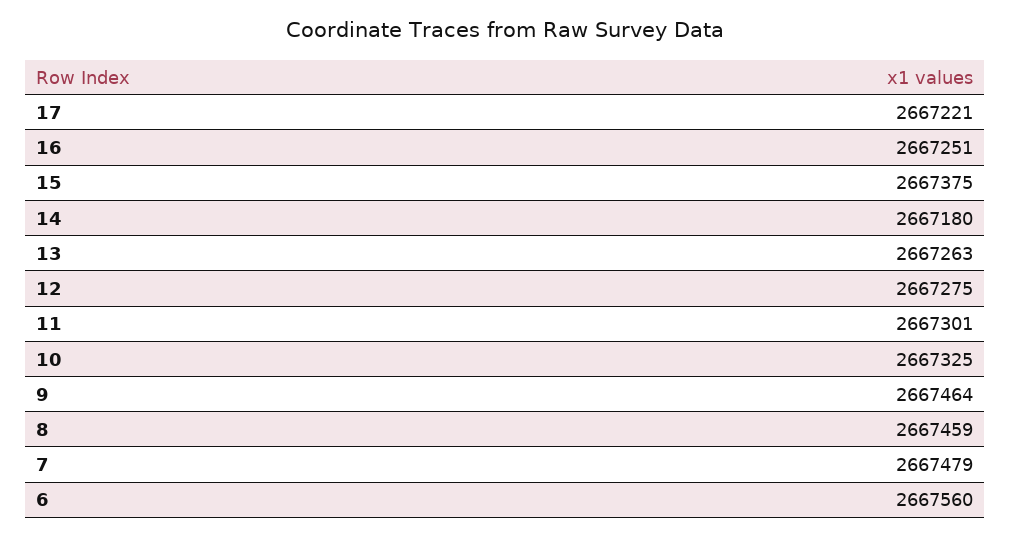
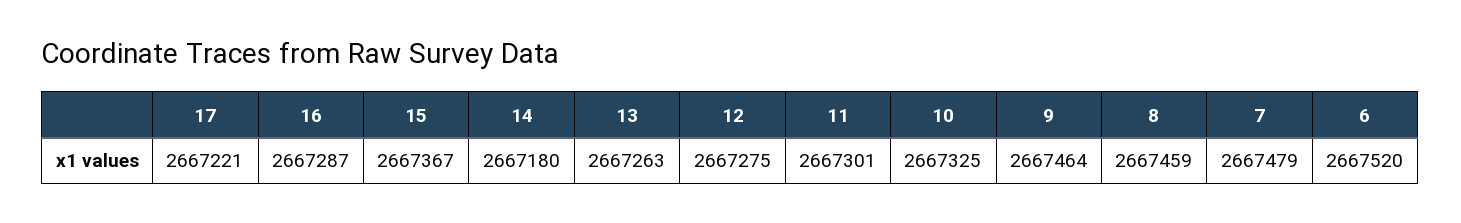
  {
    "17": 2667221,
-   "16": 2667251,
+   "16": 2667287,
-   "15": 2667375,
+   "15": 2667367,
    "14": 2667180,
    "13": 2667263,
    "12": 2667275,
    "11": 2667301,
    "10": 2667325,
    "9": 2667464,
    "8": 2667459,
    "7": 2667479,
-   "6": 2667560
+   "6": 2667520
  }

